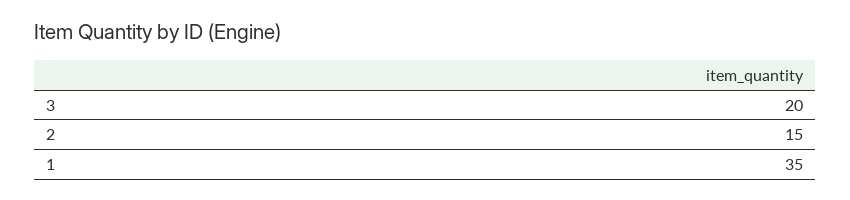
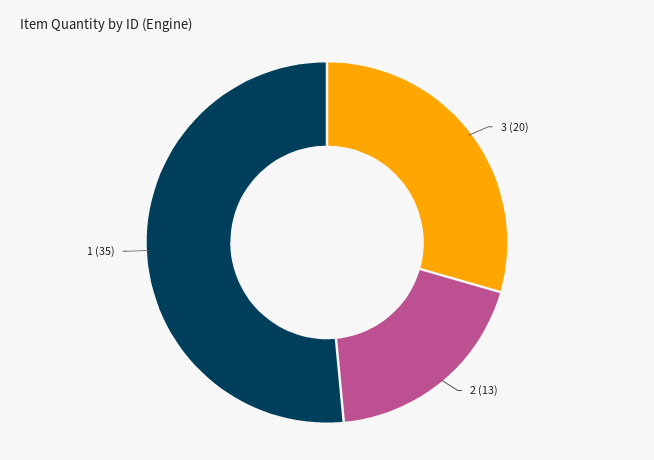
  {
    "3": 20,
-   "2": 15,
+   "2": 13,
    "1": 35
  }

